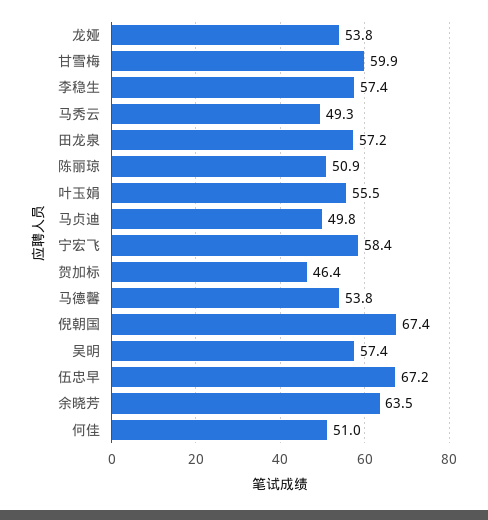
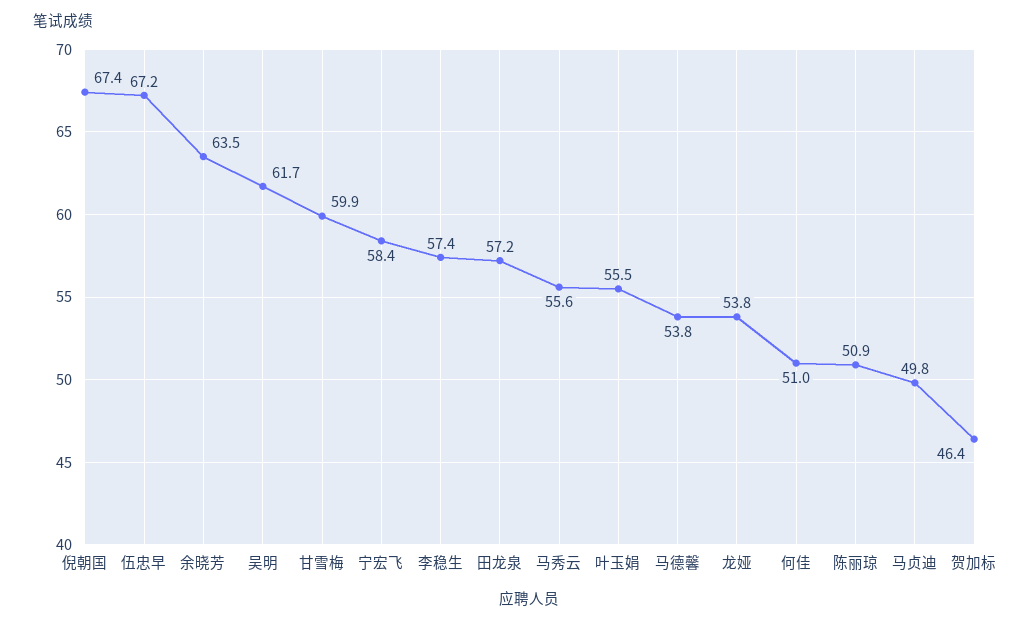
  {
    "龙娅": 53.8,
    "甘雪梅": 59.9,
    "李稳生": 57.4,
-   "马秀云": 49.3,
+   "马秀云": 55.6,
    "田龙泉": 57.2,
    "陈丽琼": 50.9,
    "叶玉娟": 55.5,
    "马贞迪": 49.8,
    "宁宏飞": 58.4,
    "贺加标": 46.4,
    "马德馨": 53.8,
    "倪朝国": 67.4,
-   "吴明": 57.4,
+   "吴明": 61.7,
    "伍忠早": 67.2,
    "余晓芳": 63.5,
    "何佳": 51
  }

